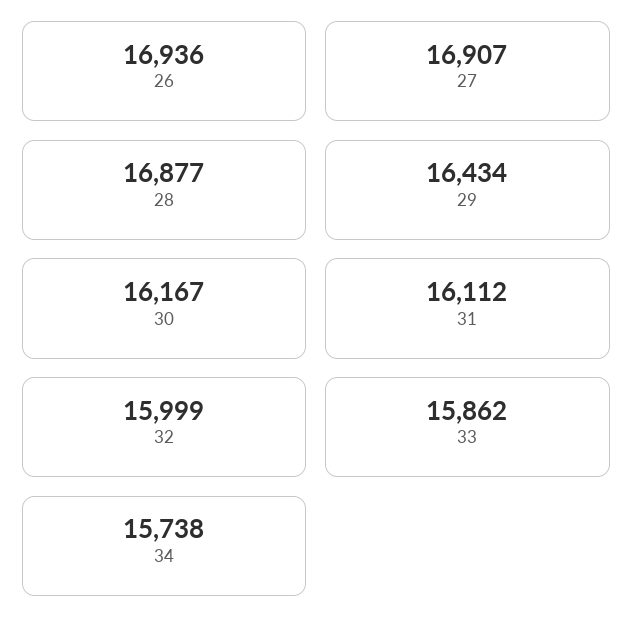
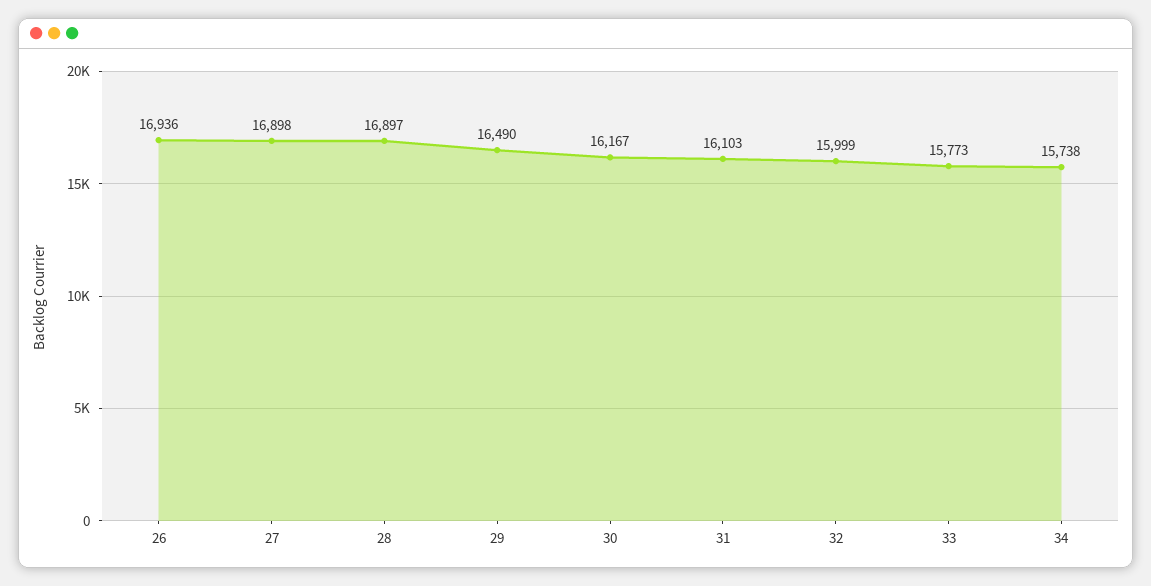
  {
    "26": 16936,
-   "27": 16907,
+   "27": 16898,
-   "28": 16877,
+   "28": 16897,
-   "29": 16434,
+   "29": 16490,
    "30": 16167,
-   "31": 16112,
+   "31": 16103,
    "32": 15999,
-   "33": 15862,
+   "33": 15773,
    "34": 15738
  }

